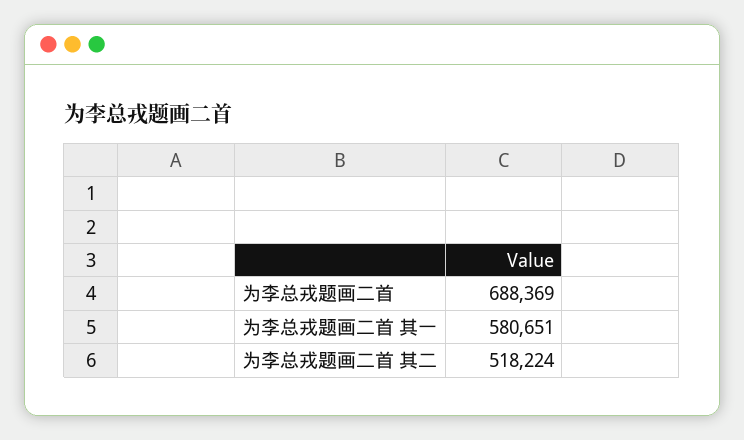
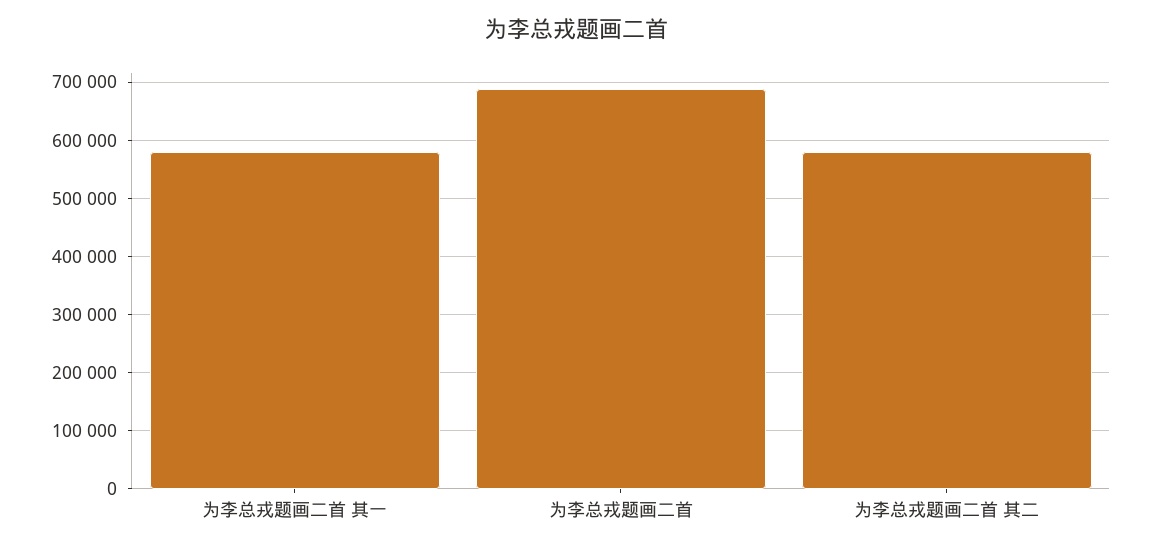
  {
    "为李总戎题画二首": 688369,
    "为李总戎题画二首 其一": 580651,
-   "为李总戎题画二首 其二": 518224
+   "为李总戎题画二首 其二": 580000
  }

